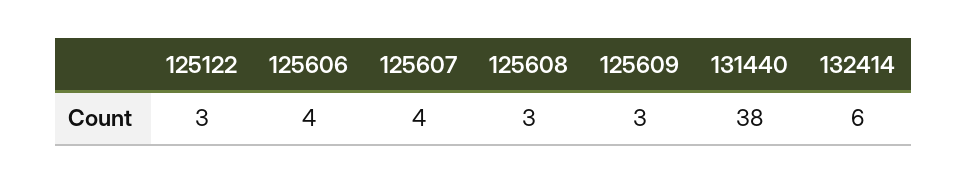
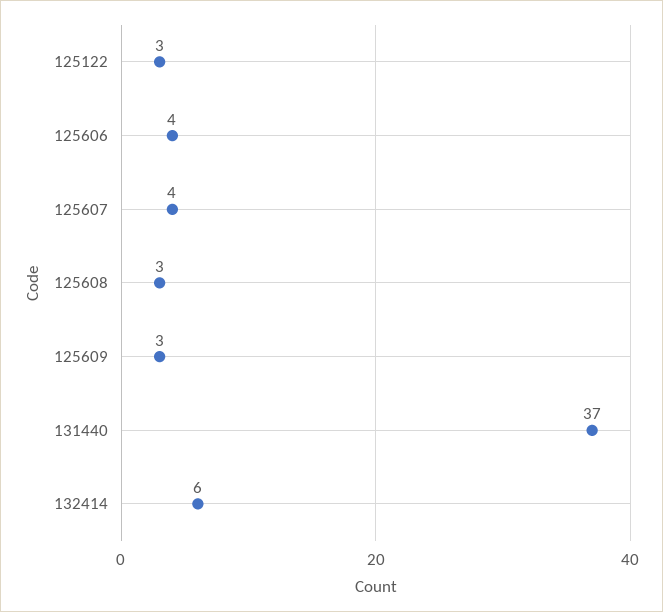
  {
    "125122": 3,
    "125606": 4,
    "125607": 4,
    "125608": 3,
    "125609": 3,
-   "131440": 38,
+   "131440": 37,
    "132414": 6
  }

